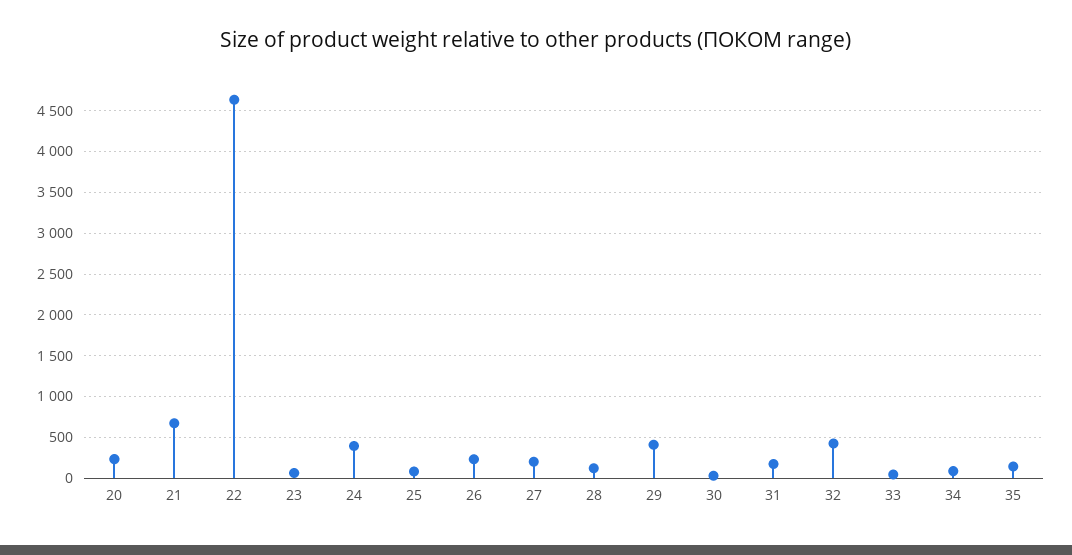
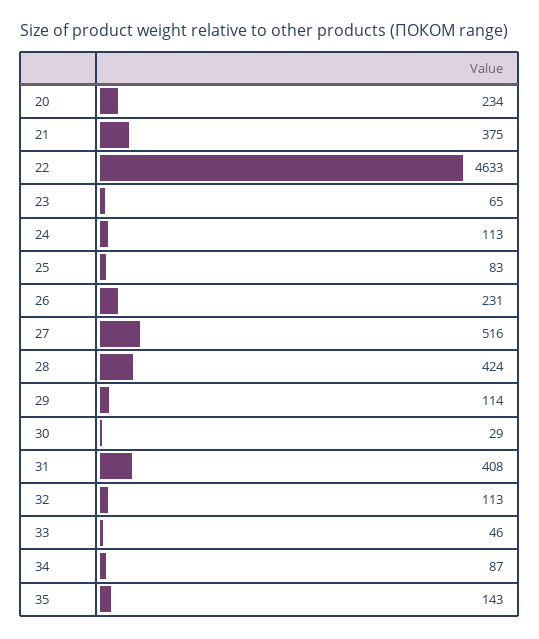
  {
    "20": 234,
-   "21": 700,
+   "21": 375,
    "22": 4633,
    "23": 65,
-   "24": 400,
+   "24": 113,
    "25": 83,
    "26": 231,
-   "27": 200,
+   "27": 516,
-   "28": 100,
+   "28": 424,
-   "29": 400,
+   "29": 114,
    "30": 29,
-   "31": 200,
+   "31": 408,
-   "32": 400,
+   "32": 113,
    "33": 46,
    "34": 87,
    "35": 143
  }

